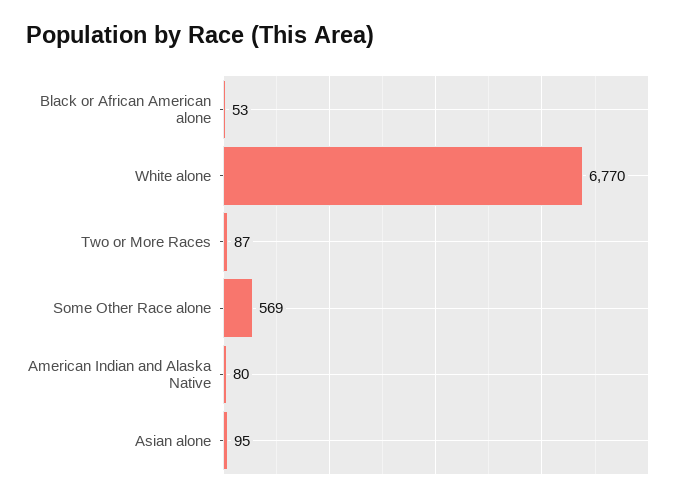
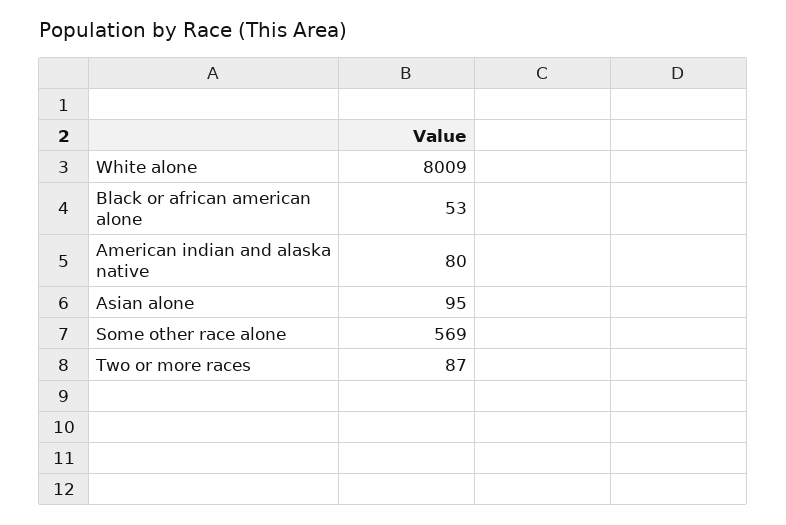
  {
    "Black or African American alone": 53,
-   "White alone": 6770,
+   "White alone": 8009,
    "Two or More Races": 87,
    "Some Other Race alone": 569,
    "American Indian and Alaska Native": 80,
    "Asian alone": 95
  }

